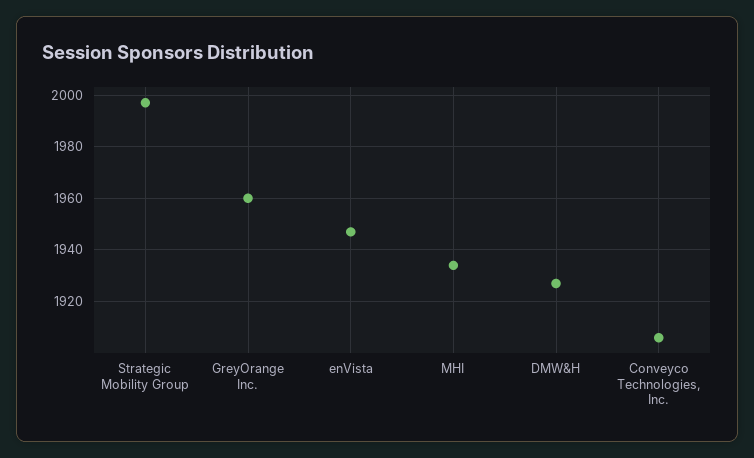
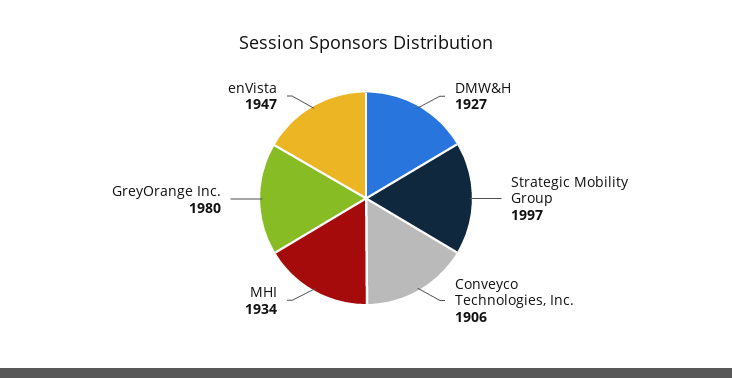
  {
    "Strategic Mobility Group": 1997,
-   "GreyOrange Inc.": 1960,
+   "GreyOrange Inc.": 1980,
    "enVista": 1947,
    "MHI": 1934,
    "DMW&H": 1927,
    "Conveyco Technologies, Inc.": 1906
  }

